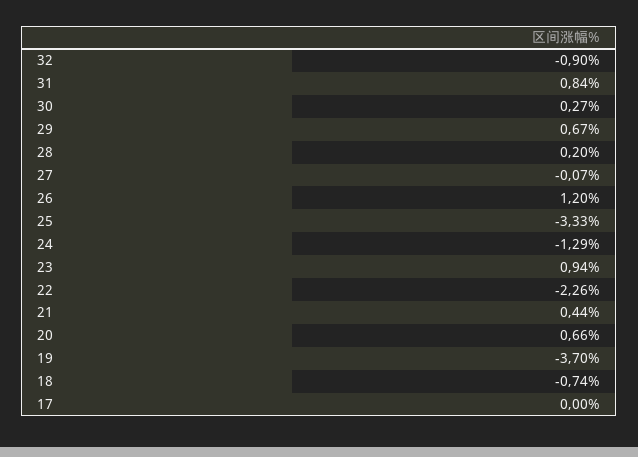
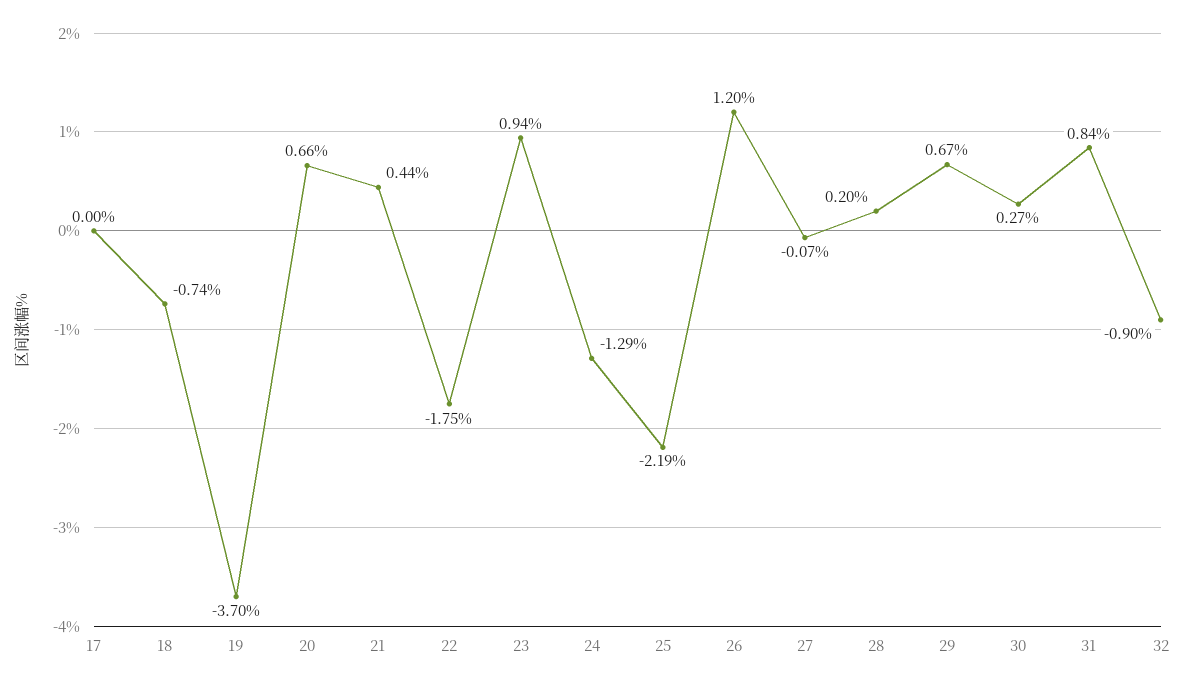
  {
    "32": -0.9,
    "31": 0.84,
    "30": 0.27,
    "29": 0.67,
    "28": 0.2,
    "27": -0.07,
    "26": 1.2,
-   "25": -3.33,
+   "25": -2.19,
    "24": -1.29,
    "23": 0.94,
-   "22": -2.26,
+   "22": -1.75,
    "21": 0.44,
    "20": 0.66,
    "19": -3.7,
    "18": -0.74,
    "17": 0
  }

